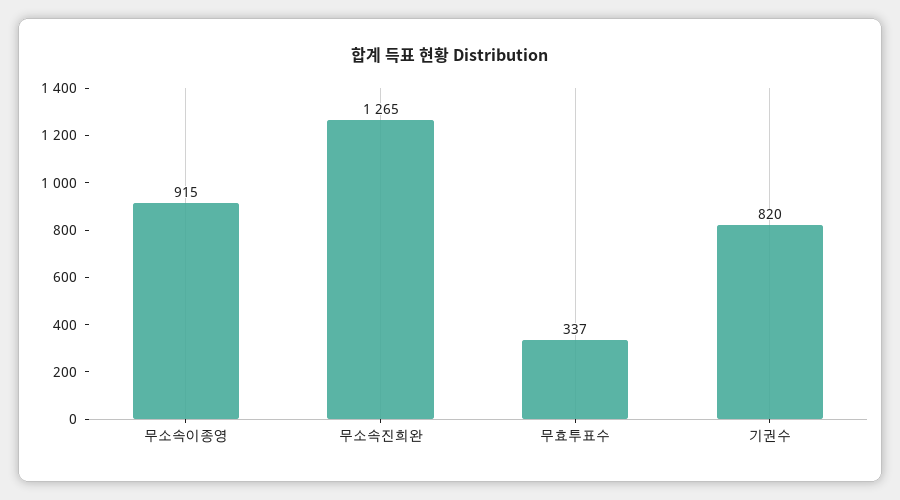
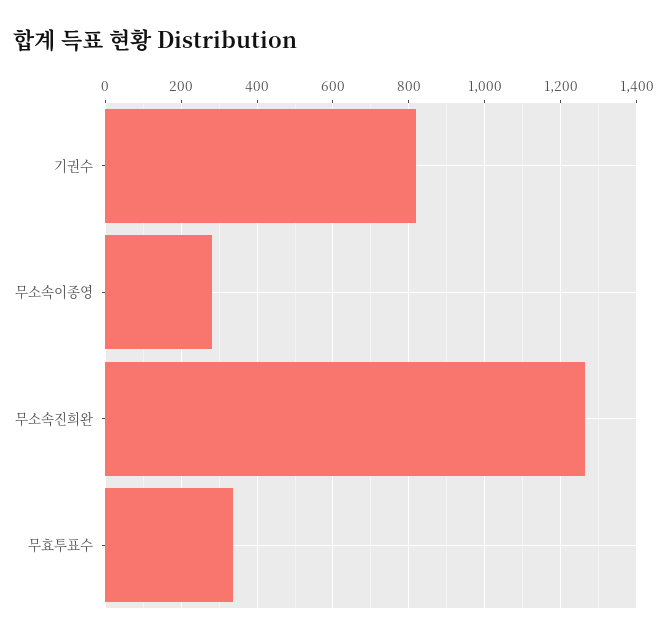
  {
-   "무소속이종영": 915,
+   "무소속이종영": 280,
    "무소속진희완": 1265,
    "무효투표수": 337,
    "기권수": 820
  }

